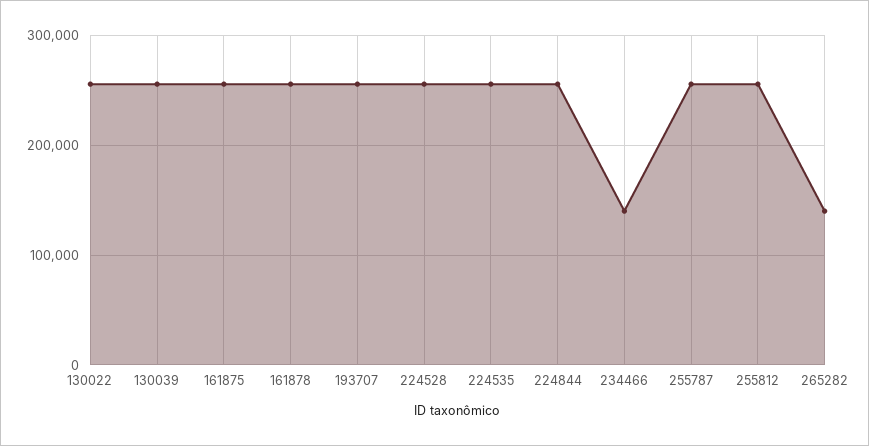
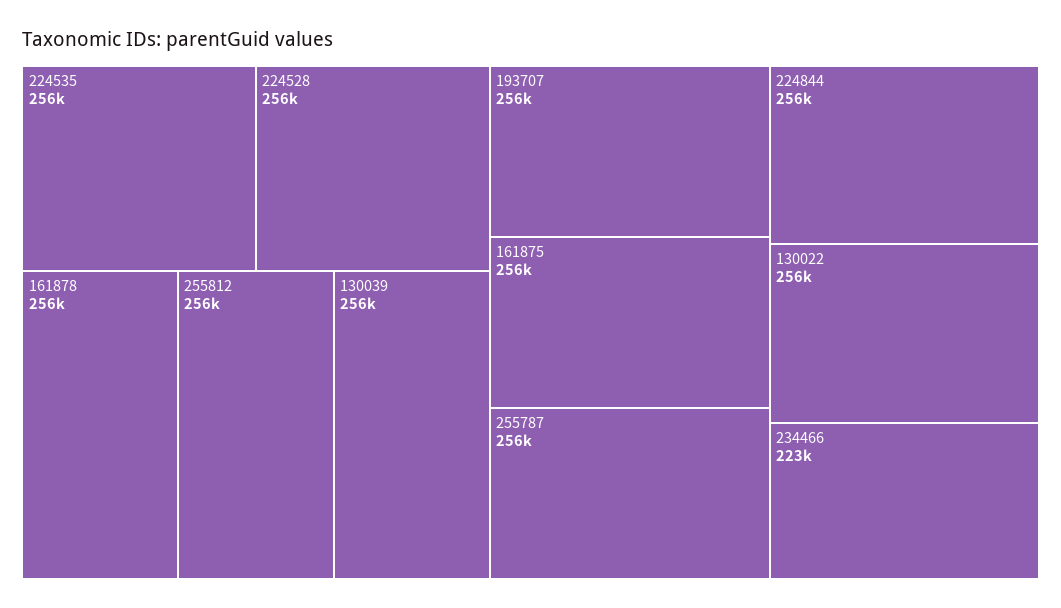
  {
    "130022": 256000,
    "130039": 256000,
    "161875": 256000,
    "161878": 256000,
    "193707": 256000,
    "224528": 256000,
    "224535": 256000,
    "224844": 256000,
-   "234466": 140000,
+   "234466": 223000,
    "255787": 256000,
-   "255812": 256000,
+   "255812": 256000
-   "265282": 140000
  }

